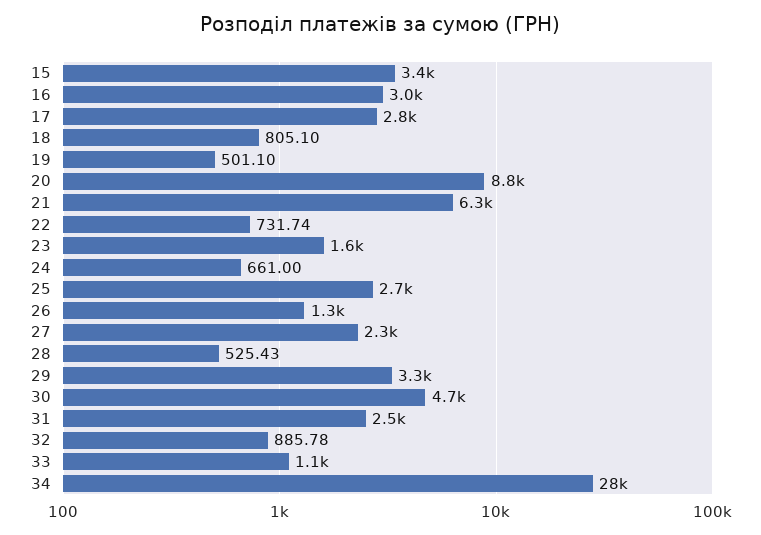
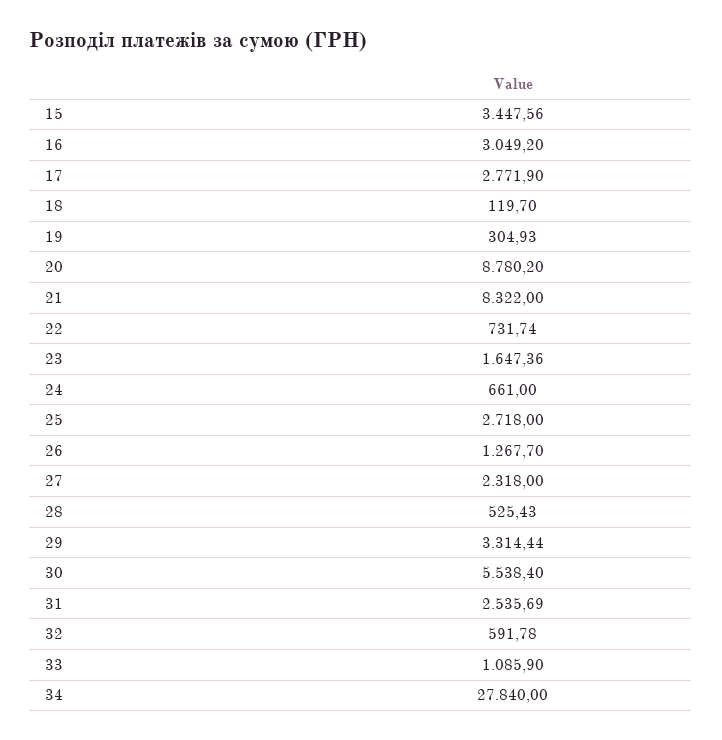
  {
    "15": 3447.56,
    "16": 3049.2,
    "17": 2771.9,
-   "18": 805.1,
+   "18": 119.7,
-   "19": 501.1,
+   "19": 304.93,
    "20": 8780.2,
-   "21": 6300,
+   "21": 8322,
    "22": 731.74,
    "23": 1647.36,
    "24": 661,
    "25": 2718,
    "26": 1267.7,
    "27": 2318,
    "28": 525.43,
    "29": 3314.44,
-   "30": 4700,
+   "30": 5538.4,
    "31": 2535.69,
-   "32": 885.78,
+   "32": 591.78,
    "33": 1085.9,
    "34": 27840
  }

